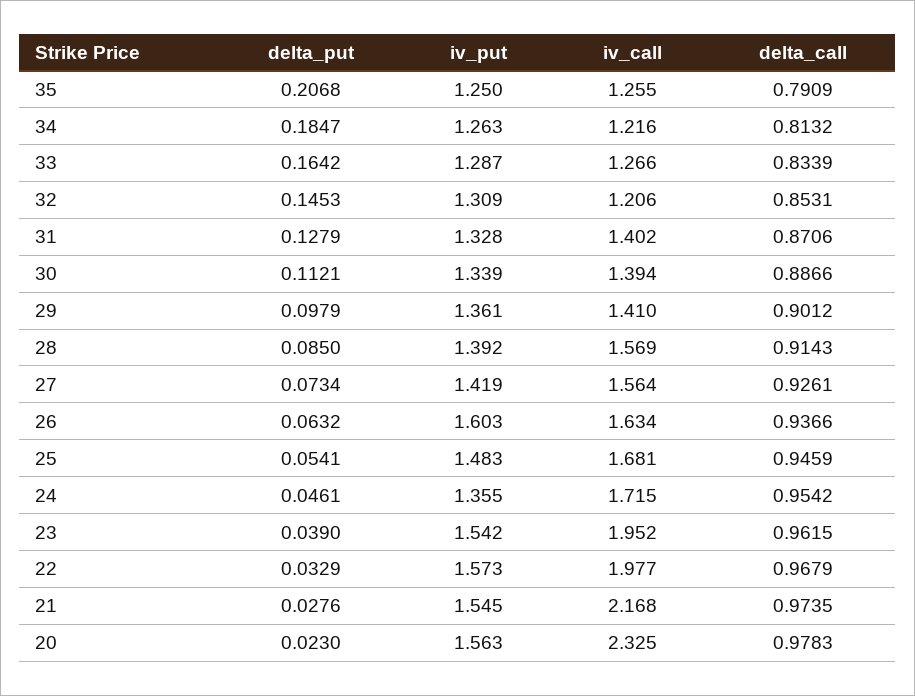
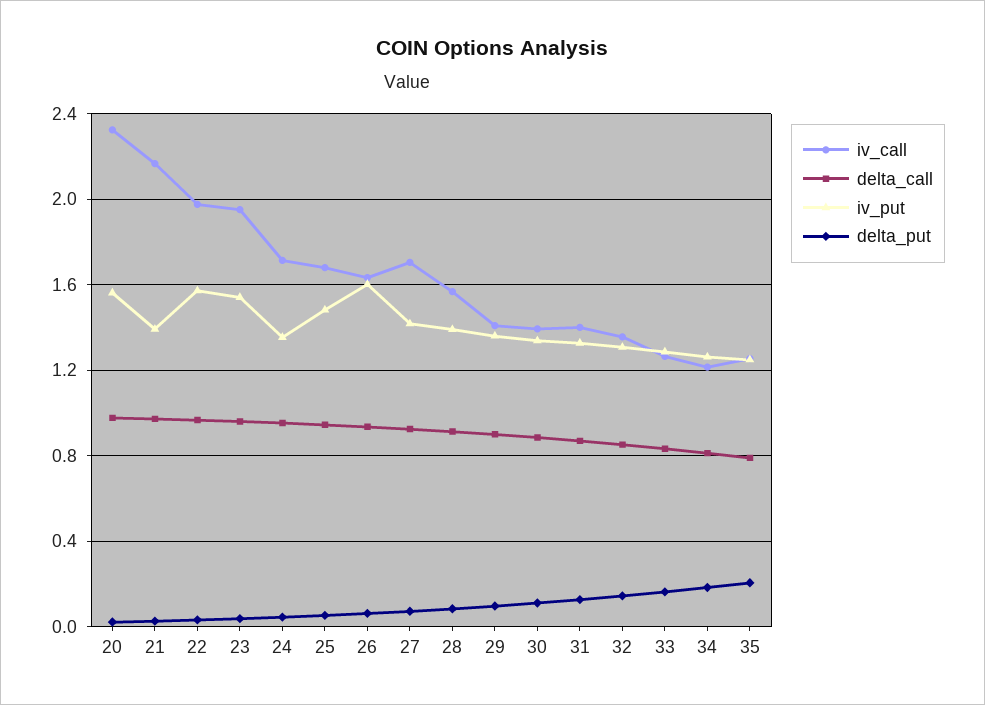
  {
    "delta_put": {
      "35": 0.2068,
      "34": 0.1847,
      "33": 0.1642,
      "32": 0.1453,
      "31": 0.1279,
      "30": 0.1121,
      "29": 0.0979,
      "28": 0.085,
      "27": 0.0734,
      "26": 0.0632,
      "25": 0.0541,
      "24": 0.0461,
      "23": 0.039,
      "22": 0.0329,
      "21": 0.0276,
      "20": 0.023
    },
    "iv_put": {
      "35": 1.25,
      "34": 1.263,
      "33": 1.287,
      "32": 1.309,
      "31": 1.328,
      "30": 1.339,
      "29": 1.361,
      "28": 1.392,
      "27": 1.419,
      "26": 1.603,
      "25": 1.483,
      "24": 1.355,
      "23": 1.542,
      "22": 1.573,
-     "21": 1.545,
+     "21": 1.4,
      "20": 1.563
    },
    "iv_call": {
      "35": 1.255,
      "34": 1.216,
      "33": 1.266,
-     "32": 1.206,
+     "32": 1.35,
      "31": 1.402,
      "30": 1.394,
      "29": 1.41,
      "28": 1.569,
-     "27": 1.564,
+     "27": 1.7,
      "26": 1.634,
      "25": 1.681,
      "24": 1.715,
      "23": 1.952,
      "22": 1.977,
      "21": 2.168,
      "20": 2.325
    },
    "delta_call": {
      "35": 0.7909,
      "34": 0.8132,
      "33": 0.8339,
      "32": 0.8531,
      "31": 0.8706,
      "30": 0.8866,
      "29": 0.9012,
      "28": 0.9143,
      "27": 0.9261,
      "26": 0.9366,
      "25": 0.9459,
      "24": 0.9542,
      "23": 0.9615,
      "22": 0.9679,
      "21": 0.9735,
      "20": 0.9783
    }
  }

